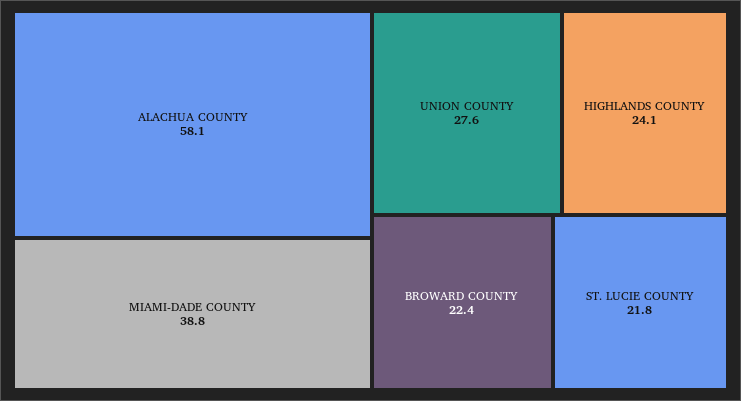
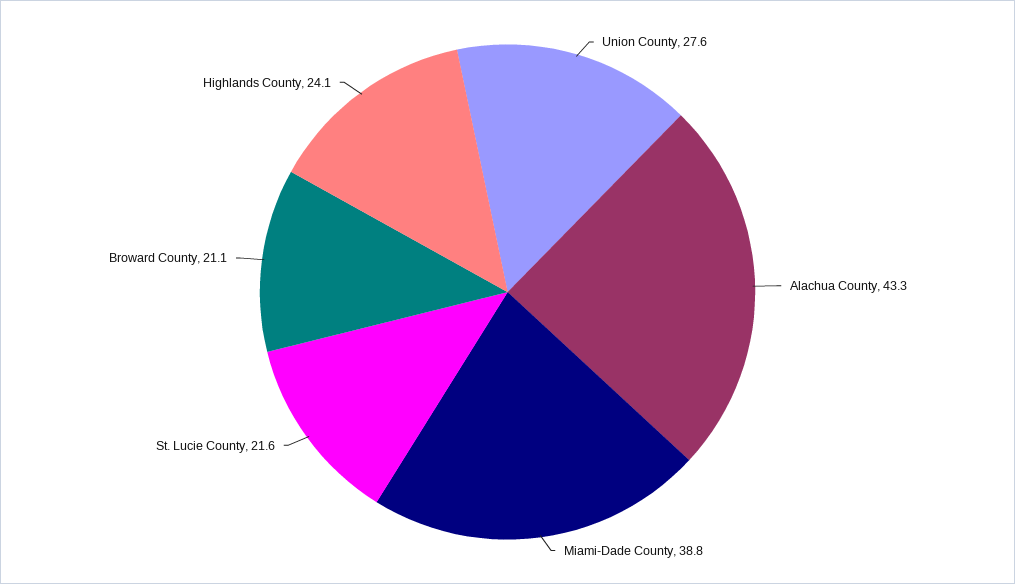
  {
-   "ALACHUA COUNTY": 58.1,
+   "ALACHUA COUNTY": 43.3,
    "MIAMI-DADE COUNTY": 38.8,
    "UNION COUNTY": 27.6,
    "HIGHLANDS COUNTY": 24.1,
-   "BROWARD COUNTY": 22.4,
+   "BROWARD COUNTY": 21.1,
-   "ST. LUCIE COUNTY": 21.8
+   "ST. LUCIE COUNTY": 21.6
  }

